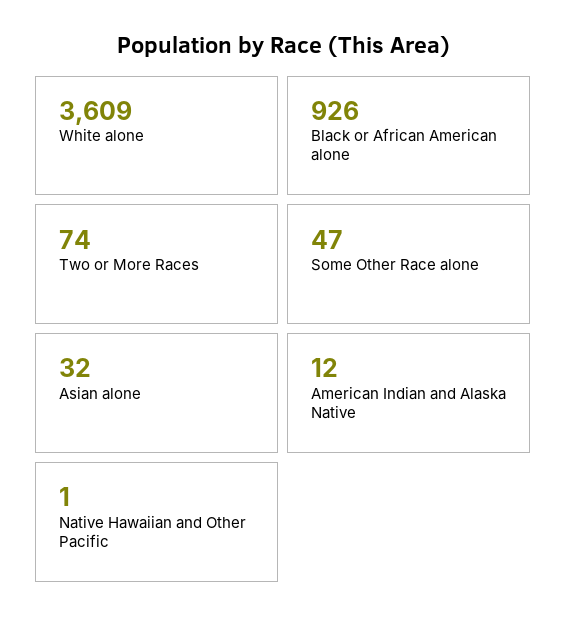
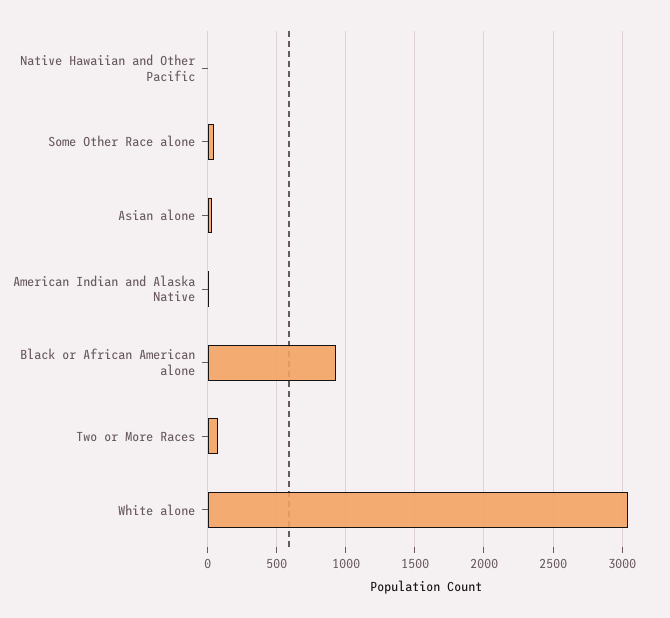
  {
-   "White alone": 3609,
+   "White alone": 3050,
    "Black or African American alone": 926,
    "Two or More Races": 74,
    "Some Other Race alone": 47,
    "Asian alone": 32,
    "American Indian and Alaska Native": 12,
    "Native Hawaiian and Other Pacific": 1
  }

